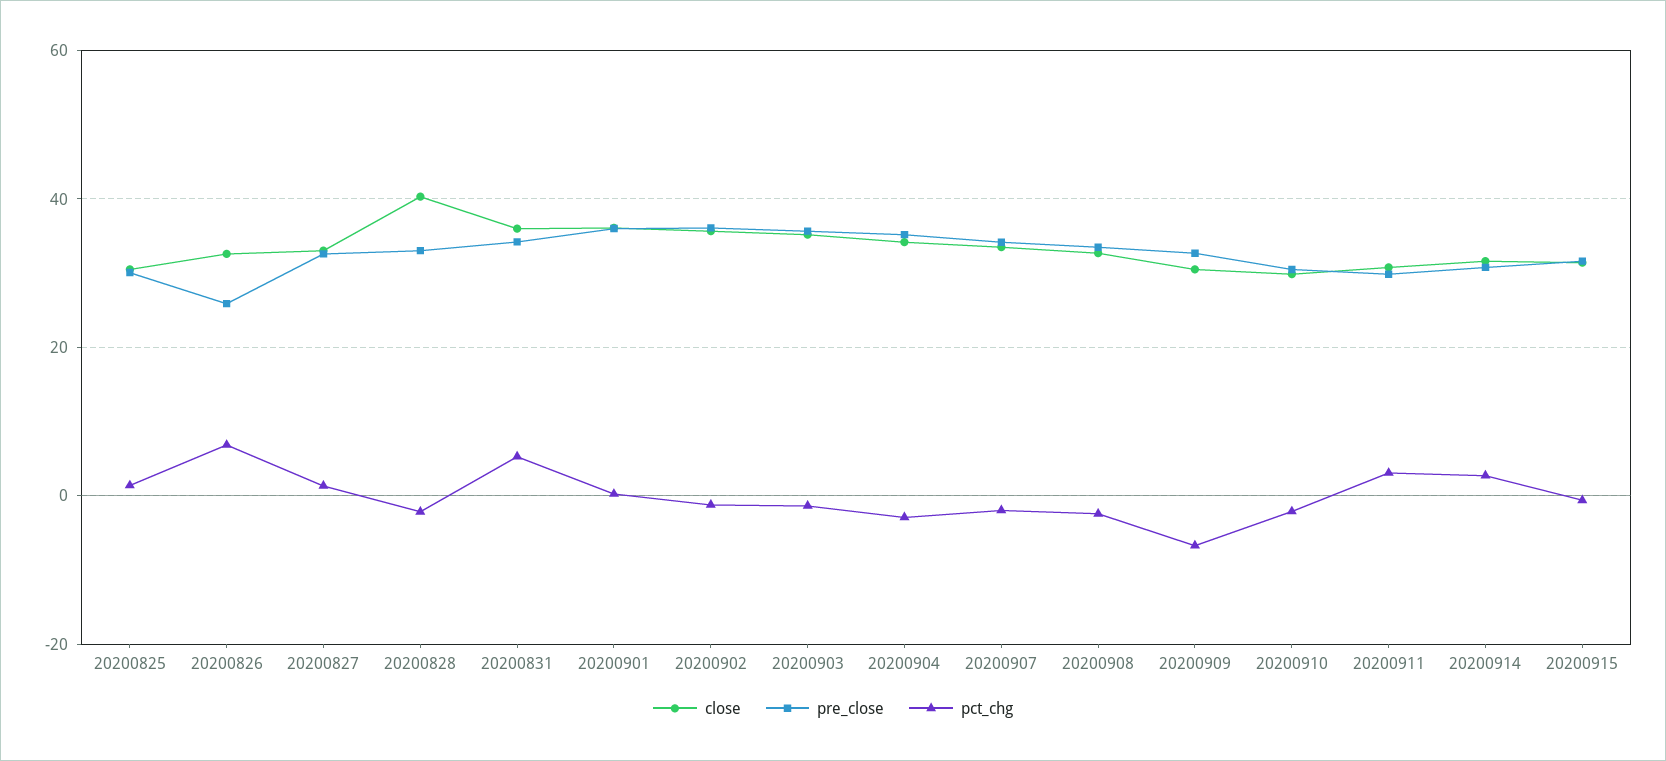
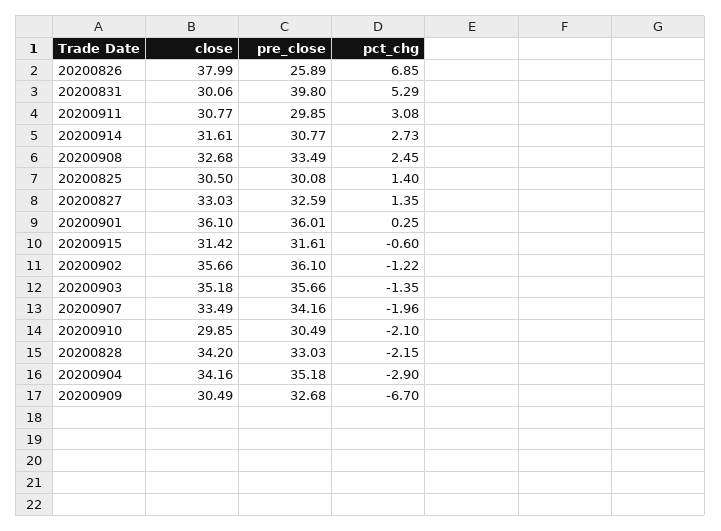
  {
    "close": {
      "20200825": 30.5,
-     "20200826": 32,
+     "20200826": 37.99,
      "20200827": 33.03,
-     "20200828": 40,
+     "20200828": 34.2,
-     "20200831": 36,
+     "20200831": 30.06,
      "20200901": 36.1,
      "20200902": 35.66,
      "20200903": 35.18,
      "20200904": 34.16,
      "20200907": 33.49,
      "20200908": 32.68,
      "20200909": 30.49,
      "20200910": 29.85,
      "20200911": 30.77,
      "20200914": 31.61,
      "20200915": 31.42
    },
    "pre_close": {
      "20200825": 30.08,
      "20200826": 25.89,
      "20200827": 32.59,
      "20200828": 33.03,
-     "20200831": 34,
+     "20200831": 39.8,
      "20200901": 36.01,
      "20200902": 36.1,
      "20200903": 35.66,
      "20200904": 35.18,
      "20200907": 34.16,
      "20200908": 33.49,
      "20200909": 32.68,
      "20200910": 30.49,
      "20200911": 29.85,
      "20200914": 30.77,
      "20200915": 31.61
    },
    "pct_chg": {
      "20200825": 1.4,
      "20200826": 6.85,
      "20200827": 1.35,
      "20200828": -2.15,
      "20200831": 5.29,
      "20200901": 0.25,
      "20200902": -1.22,
      "20200903": -1.35,
      "20200904": -2.9,
      "20200907": -1.96,
-     "20200908": -2,
+     "20200908": 2.45,
      "20200909": -6.7,
      "20200910": -2.1,
      "20200911": 3.08,
      "20200914": 2.73,
      "20200915": -0.6
    }
  }

